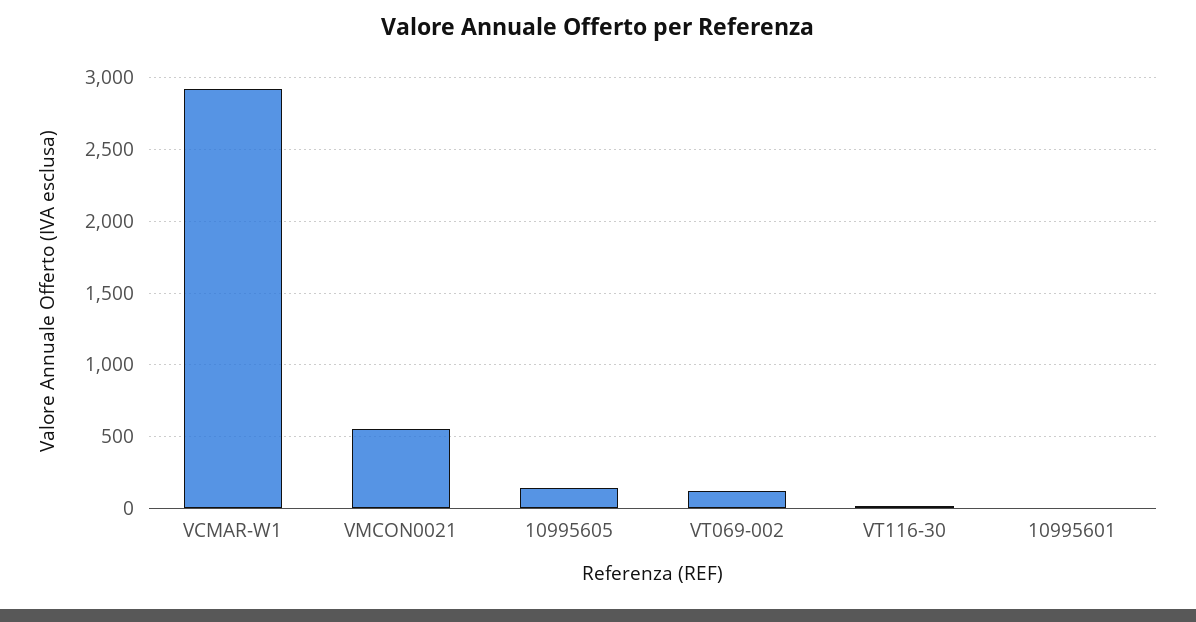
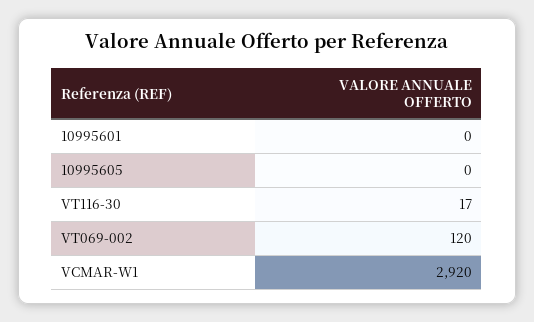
  {
    "VCMAR-W1": 2920,
-   "VMCON0021": 550,
-   "10995605": 150,
+   "10995605": 0,
    "VT069-002": 120,
    "VT116-30": 17,
    "10995601": 0
  }

